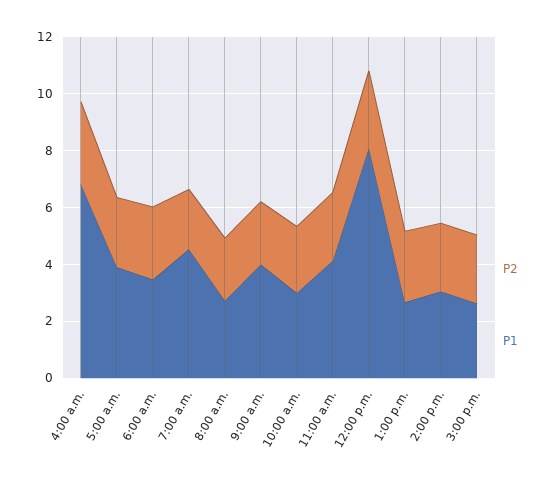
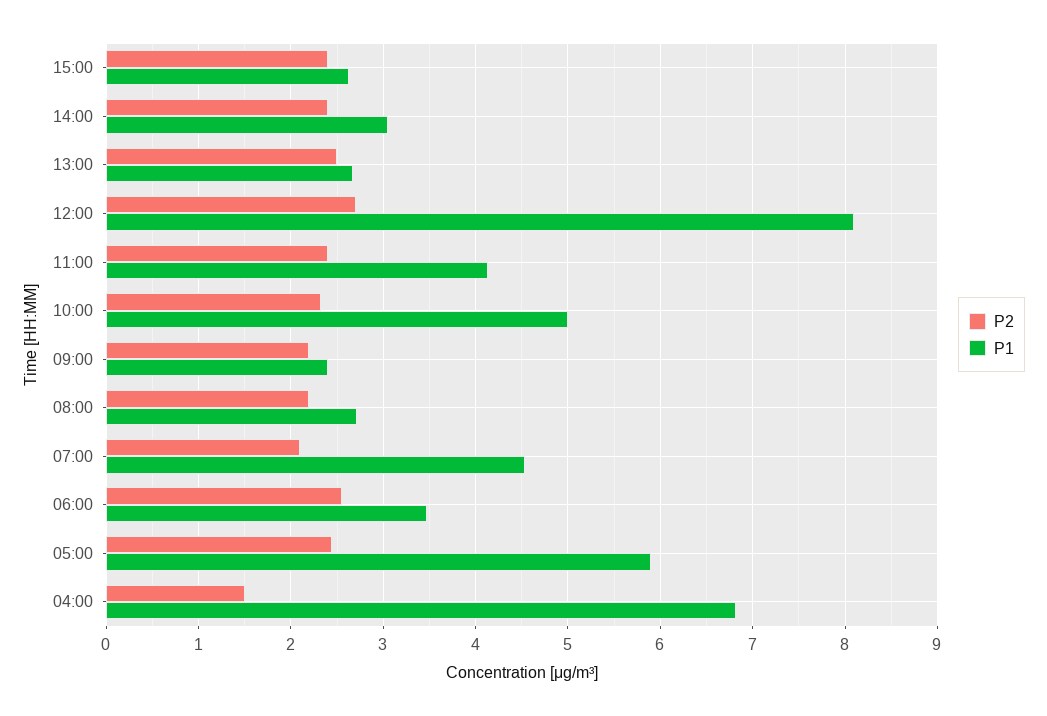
  {
    "P2": {
-     "4:00 a.m.": 3,
+     "4:00 a.m.": 1.5,
      "5:00 a.m.": 2.5,
      "6:00 a.m.": 2.6,
      "7:00 a.m.": 2.1,
      "8:00 a.m.": 2.2,
      "9:00 a.m.": 2.2,
      "10:00 a.m.": 2.3,
      "11:00 a.m.": 2.4,
      "12:00 p.m.": 2.7,
      "1:00 p.m.": 2.5,
      "2:00 p.m.": 2.4,
      "3:00 p.m.": 2.4
    },
    "P1": {
      "4:00 a.m.": 6.8,
-     "5:00 a.m.": 4,
+     "5:00 a.m.": 5.9,
      "6:00 a.m.": 3.5,
      "7:00 a.m.": 4.5,
      "8:00 a.m.": 2.7,
-     "9:00 a.m.": 4,
+     "9:00 a.m.": 2.4,
-     "10:00 a.m.": 3,
+     "10:00 a.m.": 5,
      "11:00 a.m.": 4.1,
      "12:00 p.m.": 8.1,
      "1:00 p.m.": 2.7,
      "2:00 p.m.": 3.1,
      "3:00 p.m.": 2.6
    }
  }

